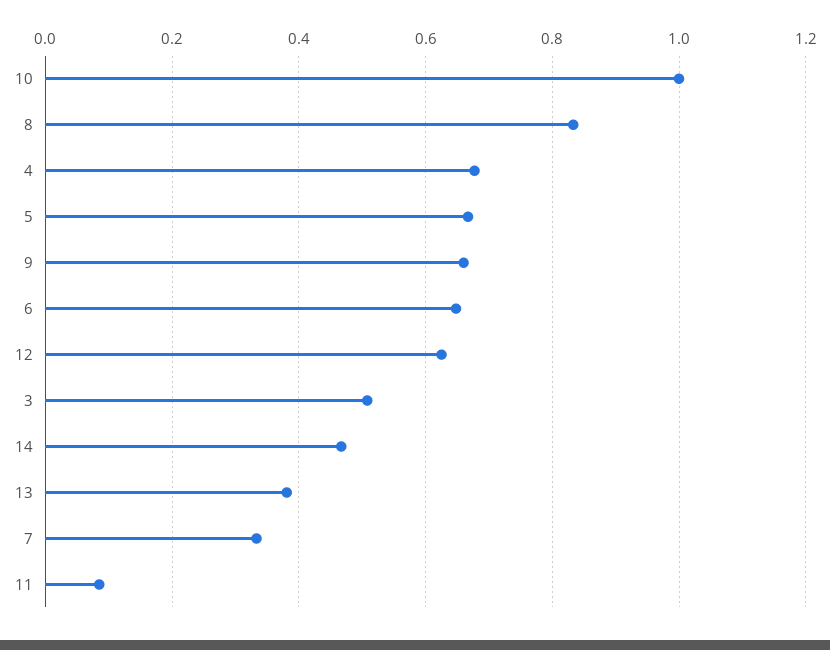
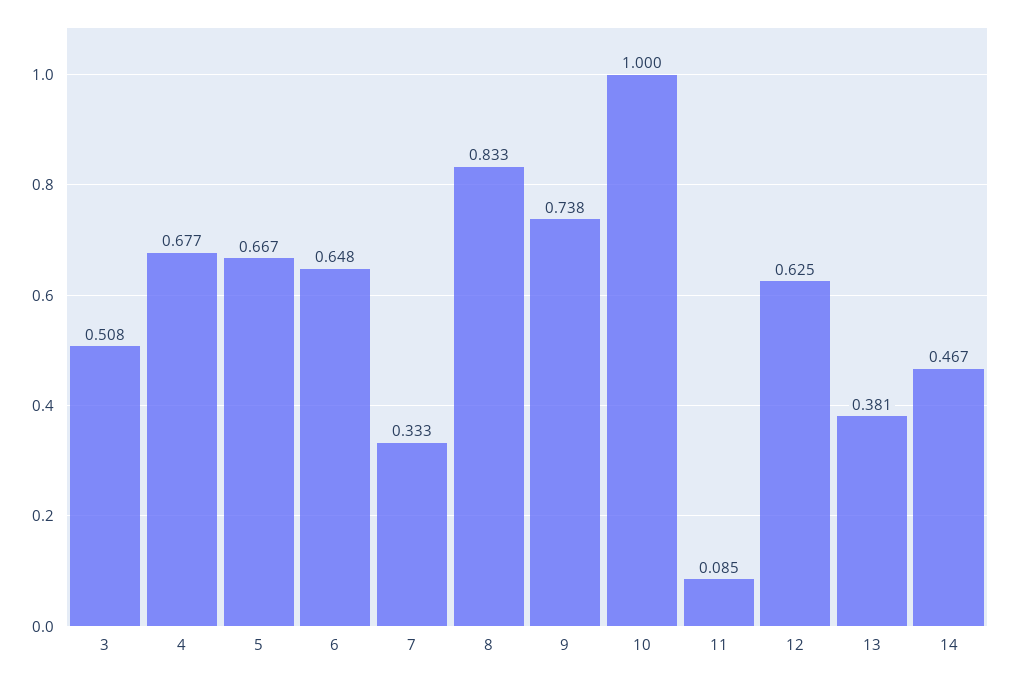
  {
    "10": 1,
    "8": 0.833,
    "4": 0.677,
    "5": 0.667,
-   "9": 0.66,
+   "9": 0.738,
    "6": 0.648,
    "12": 0.625,
    "3": 0.508,
    "14": 0.467,
    "13": 0.381,
    "7": 0.333,
    "11": 0.085
  }

